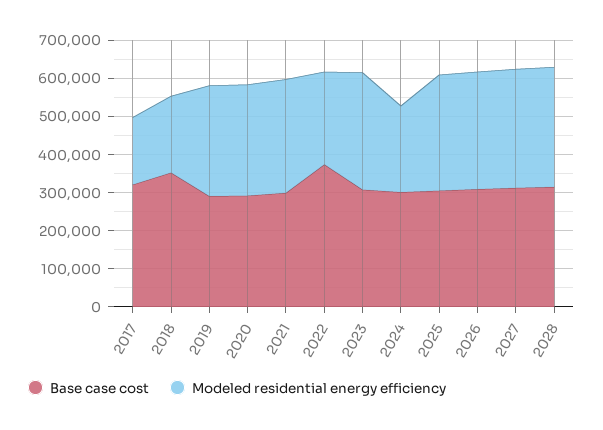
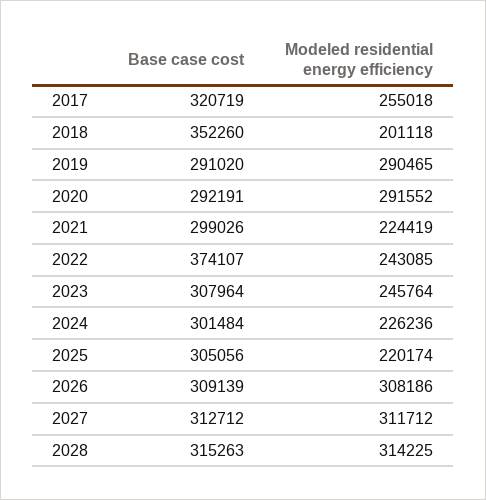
  {
    "Base case cost": {
      "2017": 320719,
      "2018": 352260,
      "2019": 291020,
      "2020": 292191,
      "2021": 299026,
      "2022": 374107,
      "2023": 307964,
      "2024": 301484,
      "2025": 305056,
      "2026": 309139,
      "2027": 312712,
      "2028": 315263
    },
    "Modeled residential energy efficiency": {
-     "2017": 175000,
+     "2017": 255018,
      "2018": 201118,
      "2019": 290465,
      "2020": 291552,
-     "2021": 300000,
+     "2021": 224419,
      "2022": 243085,
-     "2023": 300000,
+     "2023": 245764,
      "2024": 226236,
-     "2025": 300000,
+     "2025": 220174,
      "2026": 308186,
      "2027": 311712,
      "2028": 314225
    }
  }

